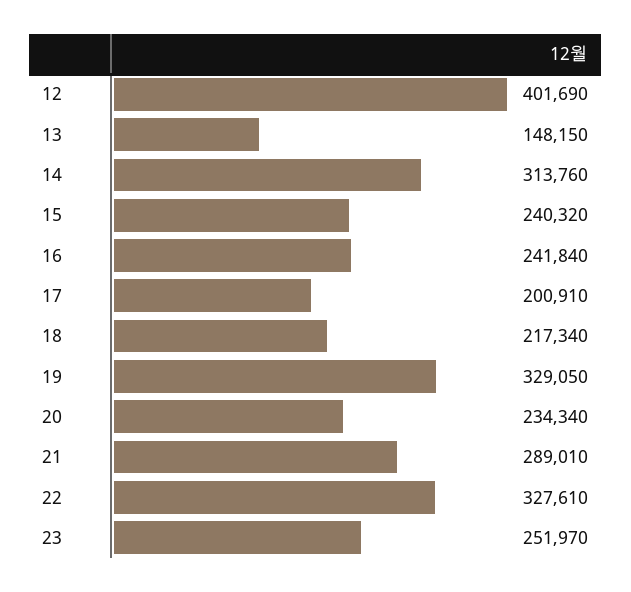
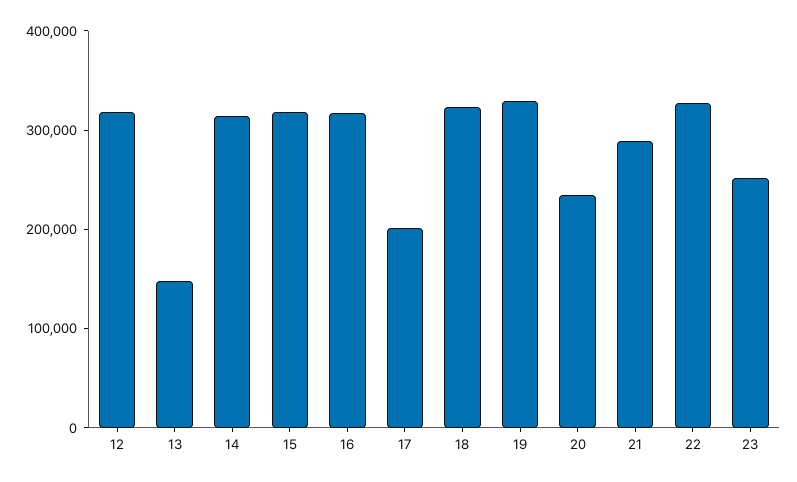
  {
-   "12": 401690,
+   "12": 320000,
    "13": 148150,
    "14": 313760,
-   "15": 240320,
+   "15": 320000,
-   "16": 241840,
+   "16": 320000,
    "17": 200910,
-   "18": 217340,
+   "18": 320000,
    "19": 329050,
    "20": 234340,
    "21": 289010,
    "22": 327610,
    "23": 251970
  }

